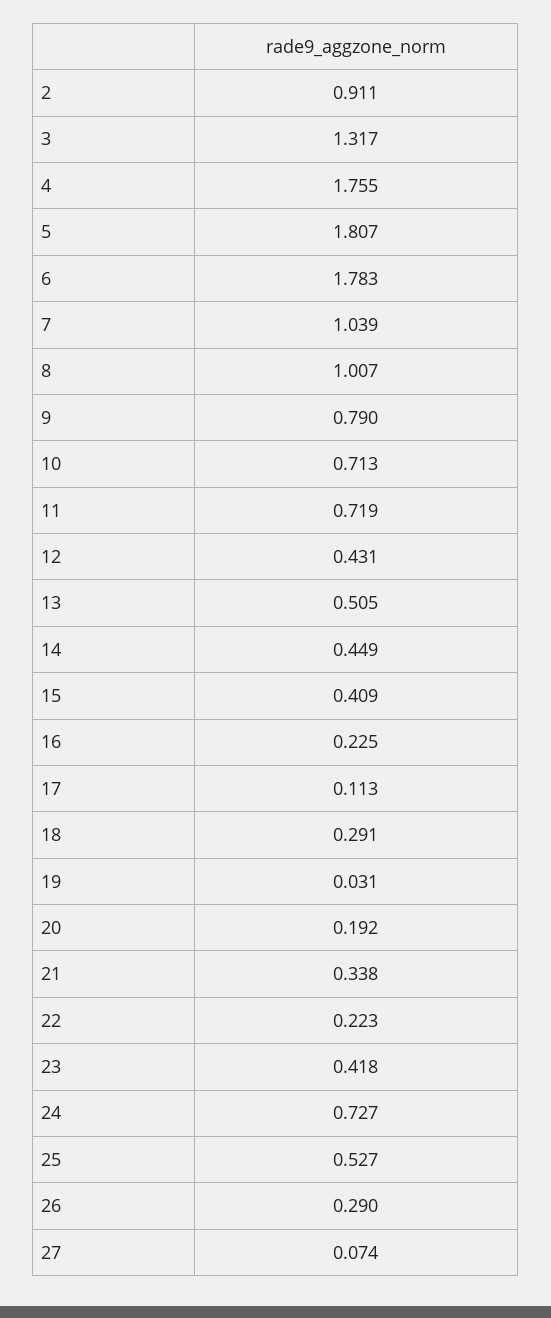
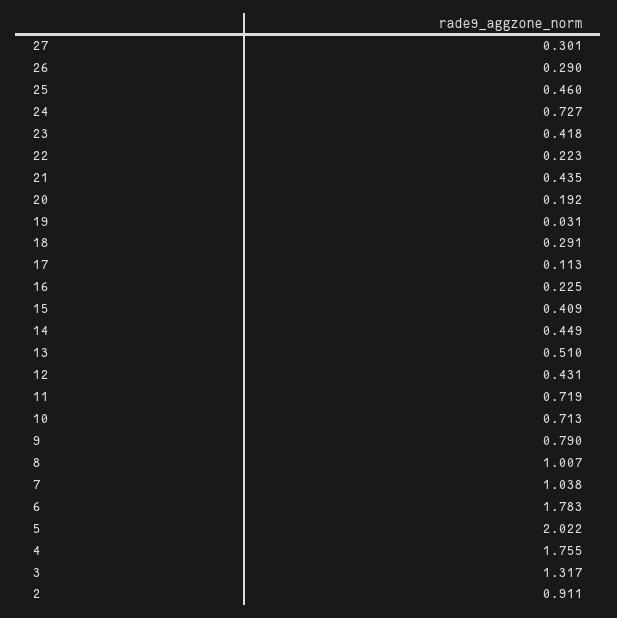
  {
    "2": 0.911,
    "3": 1.317,
    "4": 1.755,
-   "5": 1.807,
+   "5": 2.022,
    "6": 1.783,
-   "7": 1.039,
+   "7": 1.038,
    "8": 1.007,
    "9": 0.79,
    "10": 0.713,
    "11": 0.719,
    "12": 0.431,
-   "13": 0.505,
+   "13": 0.51,
    "14": 0.449,
    "15": 0.409,
    "16": 0.225,
    "17": 0.113,
    "18": 0.291,
    "19": 0.031,
    "20": 0.192,
-   "21": 0.338,
+   "21": 0.435,
    "22": 0.223,
    "23": 0.418,
    "24": 0.727,
-   "25": 0.527,
+   "25": 0.46,
    "26": 0.29,
-   "27": 0.074
+   "27": 0.301
  }

